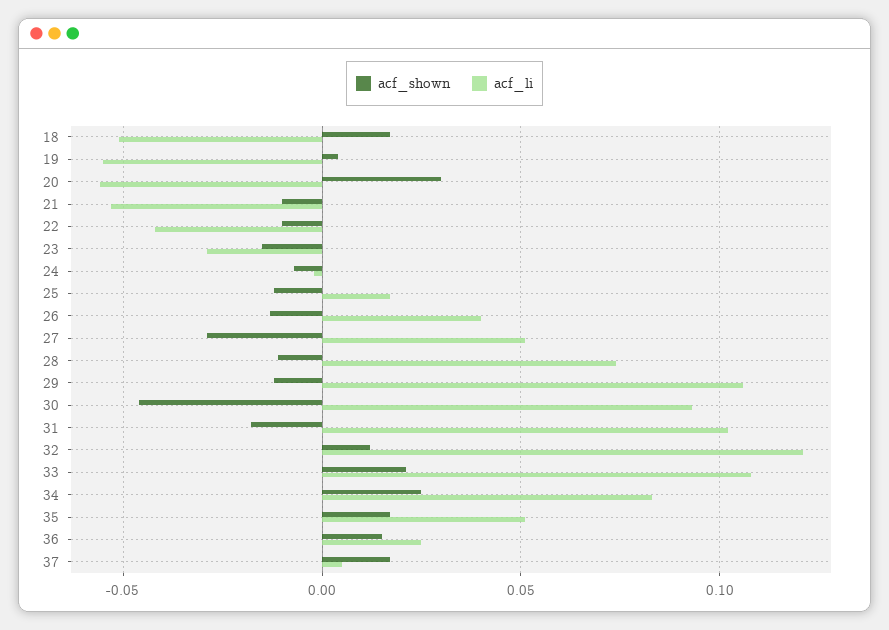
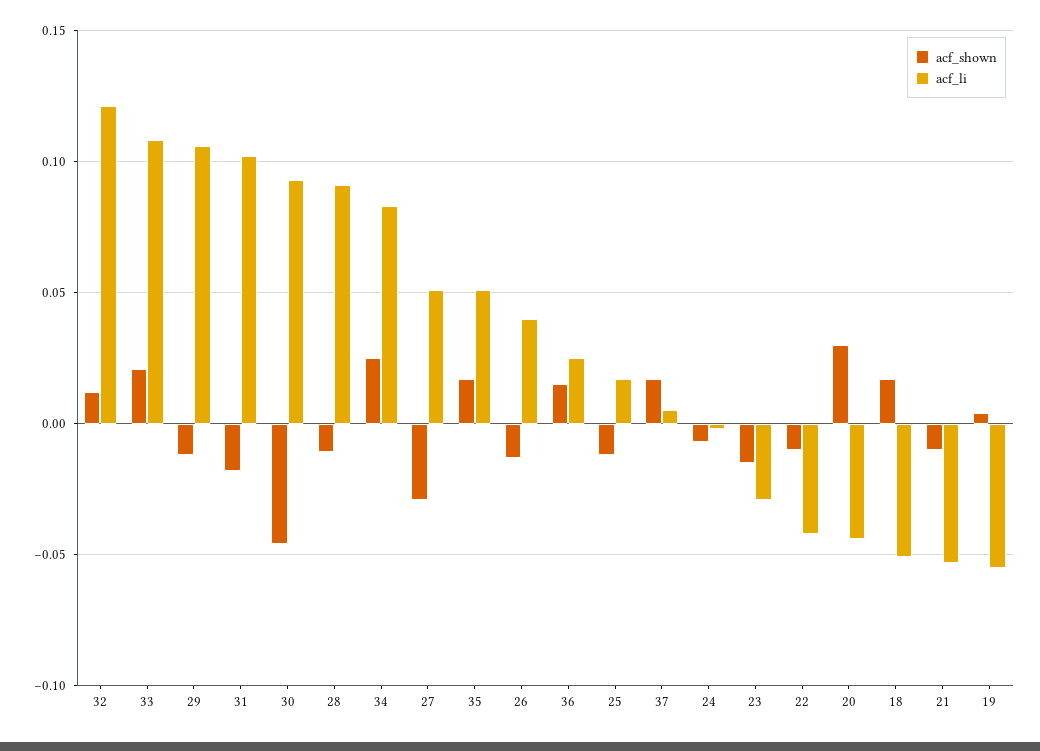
  {
    "acf_shown": {
      "18": 0.015,
      "19": 0.005,
      "20": 0.03,
      "21": -0.01,
      "22": -0.01,
      "23": -0.015,
      "24": -0.005,
      "25": -0.01,
      "26": -0.015,
      "27": -0.03,
      "28": -0.01,
      "29": -0.01,
      "30": -0.045,
      "31": -0.02,
      "32": 0.01,
      "33": 0.02,
      "34": 0.025,
      "35": 0.015,
      "36": 0.015,
      "37": 0.015
    },
    "acf_li": {
      "18": -0.05,
      "19": -0.055,
-     "20": -0.055,
+     "20": -0.045,
      "21": -0.055,
      "22": -0.04,
      "23": -0.03,
      "24": 0,
      "25": 0.015,
      "26": 0.04,
      "27": 0.05,
-     "28": 0.075,
+     "28": 0.09,
      "29": 0.105,
      "30": 0.095,
      "31": 0.1,
      "32": 0.12,
      "33": 0.11,
      "34": 0.085,
      "35": 0.05,
      "36": 0.025,
      "37": 0.005
    }
  }

